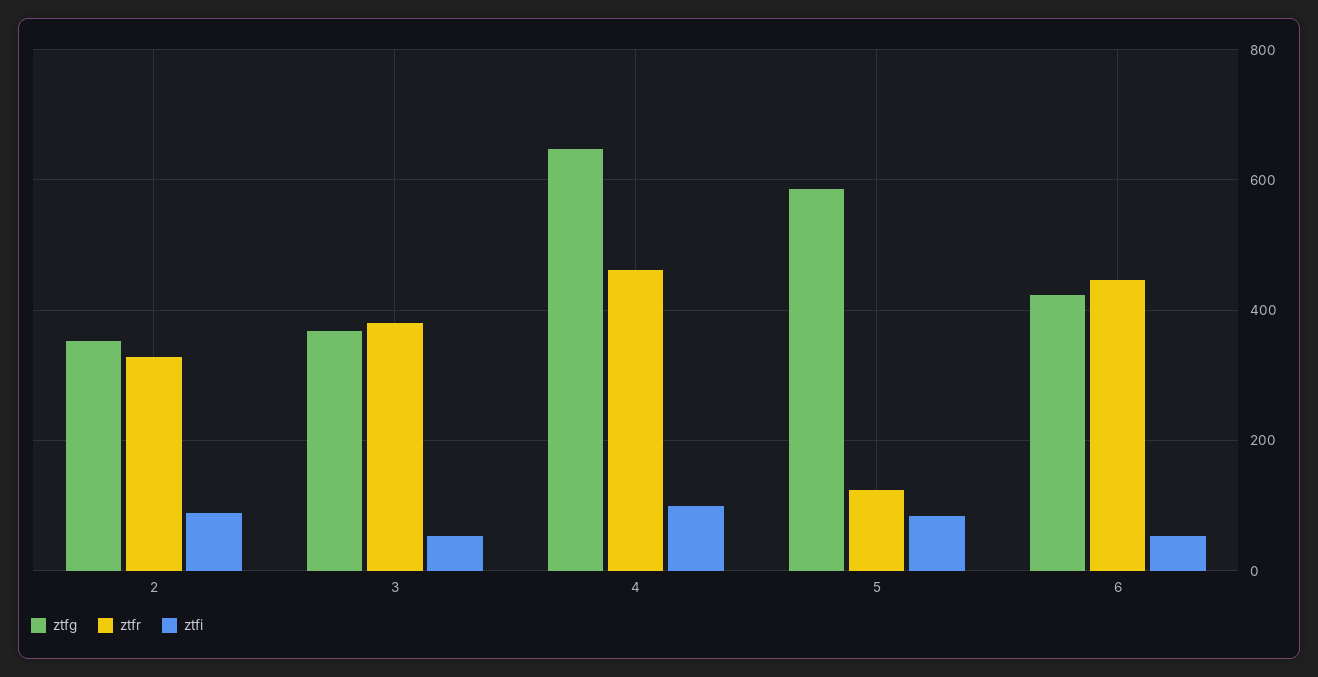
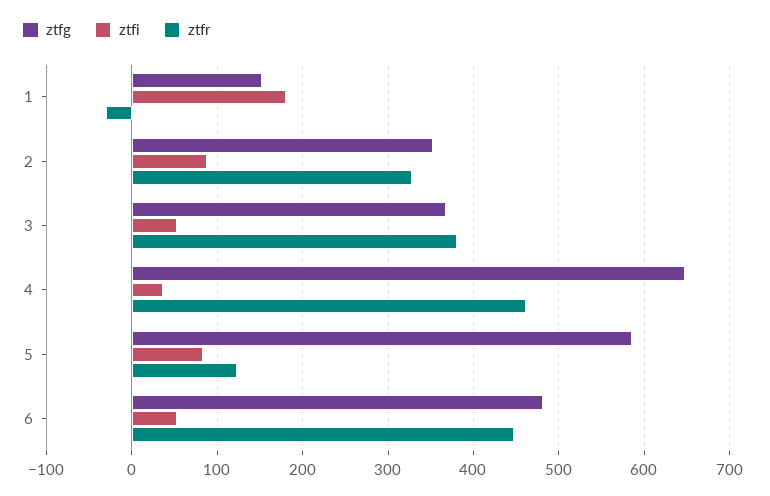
  {
    "ztfg": {
      "2": 350,
      "3": 370,
      "4": 650,
      "5": 590,
-     "6": 420
+     "6": 480,
+     "1": 150
    },
    "ztfr": {
      "2": 330,
      "3": 380,
      "4": 460,
      "5": 120,
-     "6": 450
+     "6": 450,
+     "1": -30
    },
    "ztfi": {
      "2": 90,
      "3": 50,
-     "4": 100,
+     "4": 40,
      "5": 80,
-     "6": 50
+     "6": 50,
+     "1": 180
    }
  }

